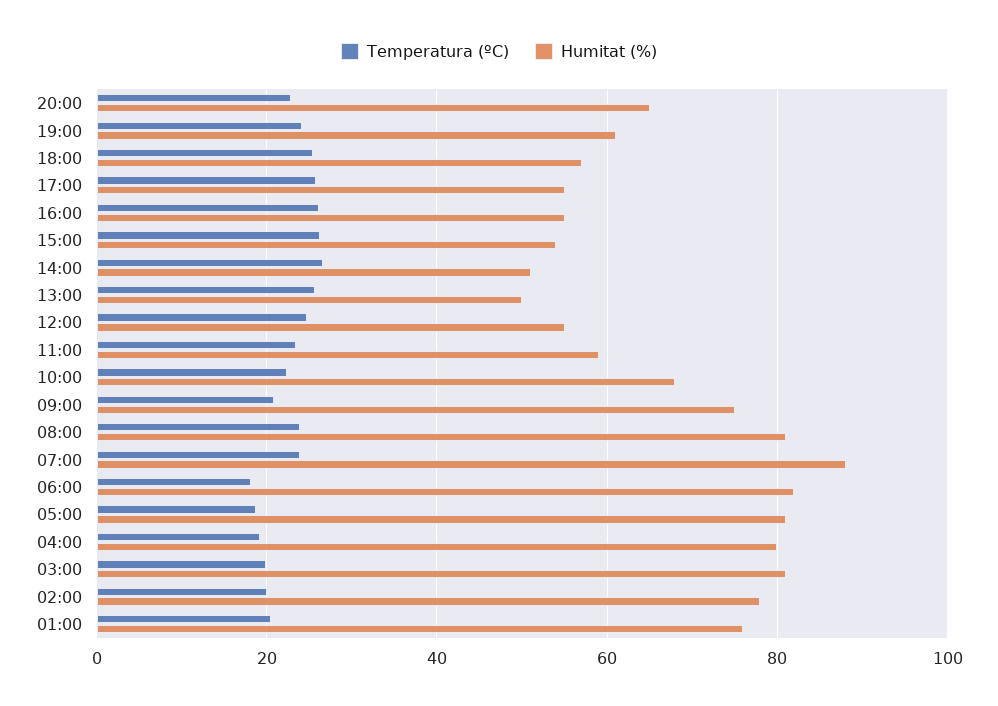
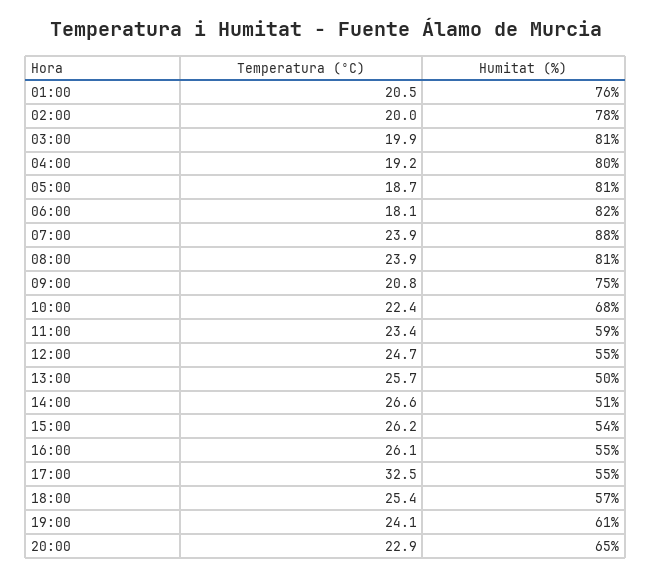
  {
    "Temperatura (ºC)": {
      "20:00": 22.9,
      "19:00": 24.1,
      "18:00": 25.4,
-     "17:00": 26,
+     "17:00": 32.5,
      "16:00": 26.1,
      "15:00": 26.2,
      "14:00": 26.6,
      "13:00": 25.7,
      "12:00": 24.7,
      "11:00": 23.4,
      "10:00": 22.4,
      "09:00": 20.8,
      "08:00": 23.9,
      "07:00": 23.9,
      "06:00": 18.1,
      "05:00": 18.7,
      "04:00": 19.2,
      "03:00": 19.9,
      "02:00": 20,
      "01:00": 20.5
    },
    "Humitat (%)": {
      "20:00": 65,
      "19:00": 61,
      "18:00": 57,
      "17:00": 55,
      "16:00": 55,
      "15:00": 54,
      "14:00": 51,
      "13:00": 50,
      "12:00": 55,
      "11:00": 59,
      "10:00": 68,
      "09:00": 75,
      "08:00": 81,
      "07:00": 88,
      "06:00": 82,
      "05:00": 81,
      "04:00": 80,
      "03:00": 81,
      "02:00": 78,
      "01:00": 76
    }
  }

